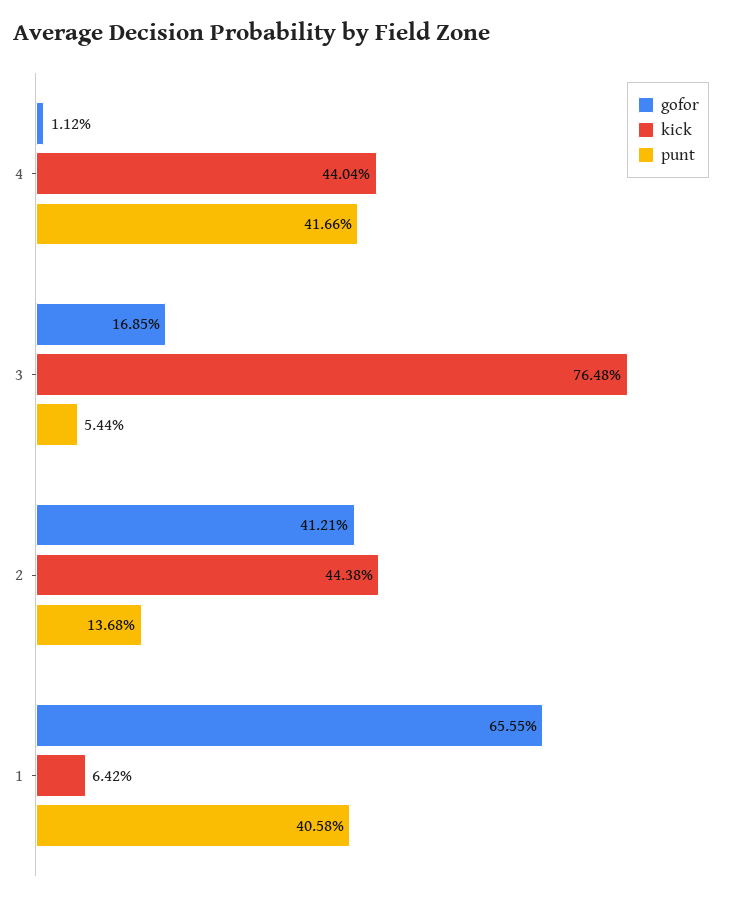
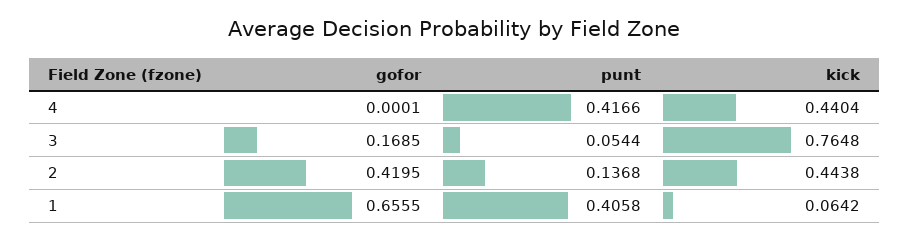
  {
    "gofor": {
-     "4": 0.0112,
+     "4": 0.0001,
      "3": 0.1685,
-     "2": 0.4121,
+     "2": 0.4195,
      "1": 0.6555
    },
    "kick": {
      "4": 0.4404,
      "3": 0.7648,
      "2": 0.4438,
      "1": 0.0642
    },
    "punt": {
      "4": 0.4166,
      "3": 0.0544,
      "2": 0.1368,
      "1": 0.4058
    }
  }

